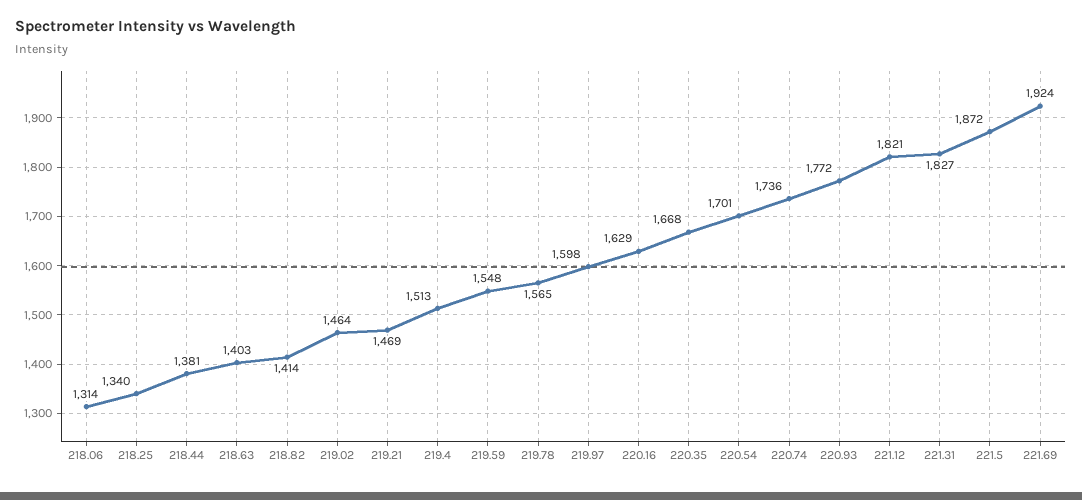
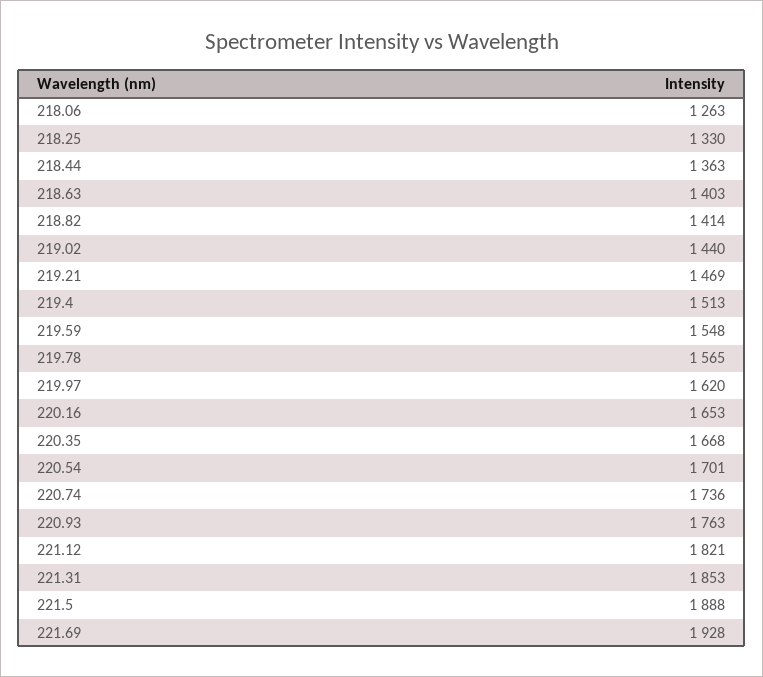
  {
-   "218.06": 1314,
+   "218.06": 1263,
-   "218.25": 1340,
+   "218.25": 1330,
-   "218.44": 1381,
+   "218.44": 1363,
    "218.63": 1403,
    "218.82": 1414,
-   "219.02": 1464,
+   "219.02": 1440,
    "219.21": 1469,
    "219.4": 1513,
    "219.59": 1548,
    "219.78": 1565,
-   "219.97": 1598,
+   "219.97": 1620,
-   "220.16": 1629,
+   "220.16": 1653,
    "220.35": 1668,
    "220.54": 1701,
    "220.74": 1736,
-   "220.93": 1772,
+   "220.93": 1763,
    "221.12": 1821,
-   "221.31": 1827,
+   "221.31": 1853,
-   "221.5": 1872,
+   "221.5": 1888,
-   "221.69": 1924
+   "221.69": 1928
  }

